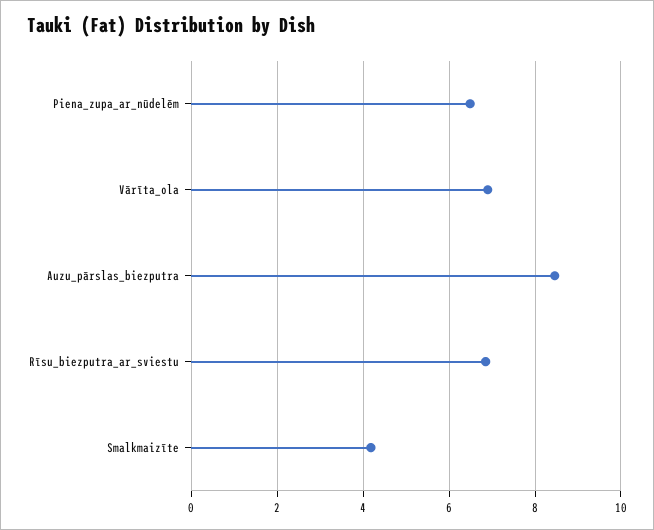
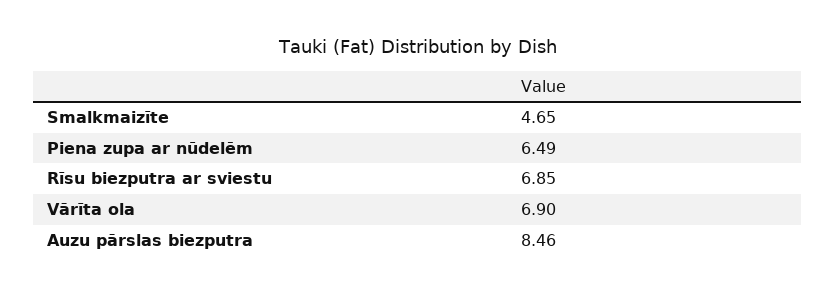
  {
    "Piena_zupa_ar_nūdelēm": 6.49,
    "Vārīta_ola": 6.9,
    "Auzu_pārslas_biezputra": 8.46,
    "Rīsu_biezputra_ar_sviestu": 6.85,
-   "Smalkmaizīte": 4.2
+   "Smalkmaizīte": 4.65
  }

